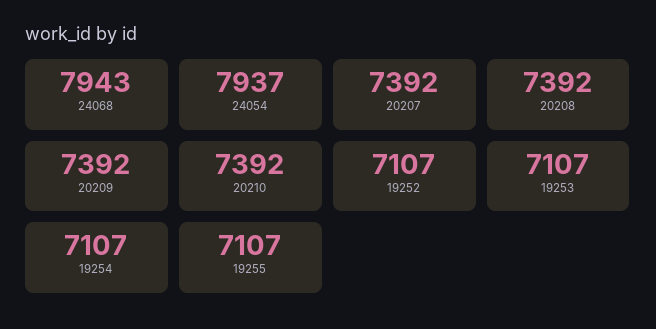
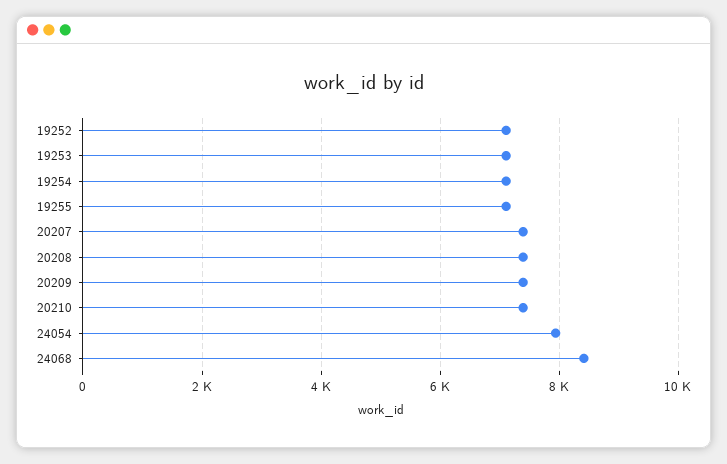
  {
-   "24068": 7943,
+   "24068": 8400,
    "24054": 7937,
    "20207": 7392,
    "20208": 7392,
    "20209": 7392,
    "20210": 7392,
    "19252": 7107,
    "19253": 7107,
    "19254": 7107,
    "19255": 7107
  }

